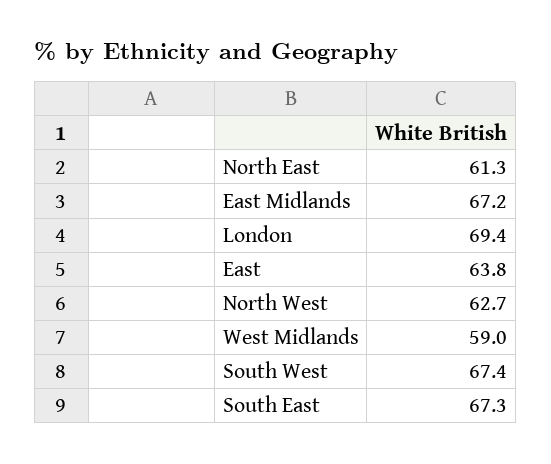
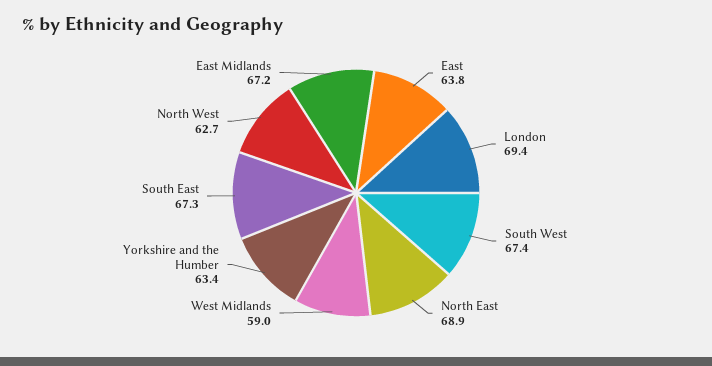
  {
-   "North East": 61.3,
+   "North East": 68.9,
    "East Midlands": 67.2,
    "London": 69.4,
    "East": 63.8,
    "North West": 62.7,
    "West Midlands": 59,
    "South West": 67.4,
-   "South East": 67.3
+   "South East": 67.3,
+   "Yorkshire and the Humber": 63.4
  }

